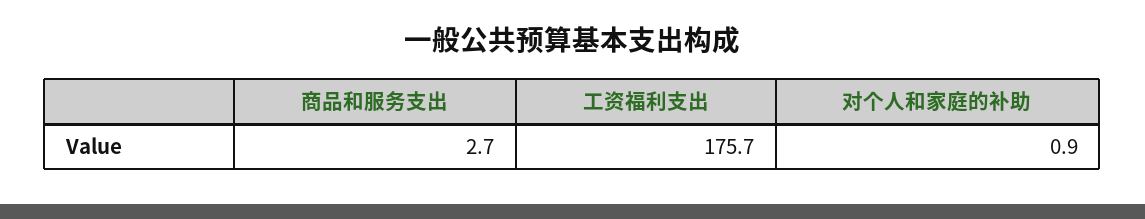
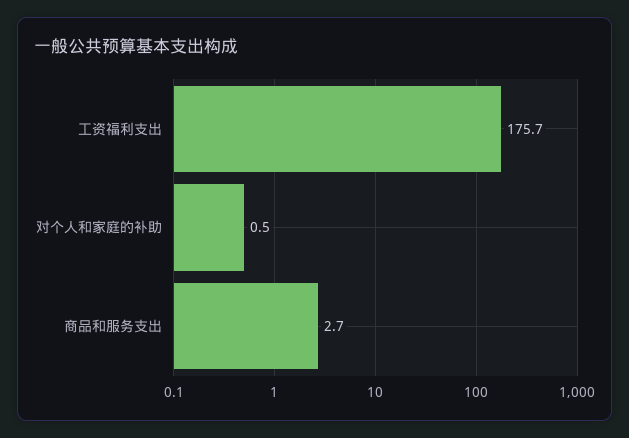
  {
    "商品和服务支出": 2.7,
    "工资福利支出": 175.7,
-   "对个人和家庭的补助": 0.9
+   "对个人和家庭的补助": 0.5
  }

